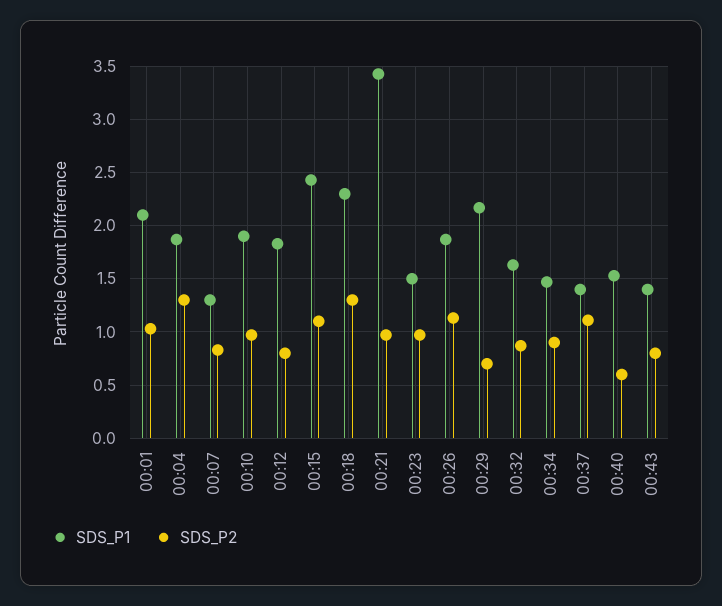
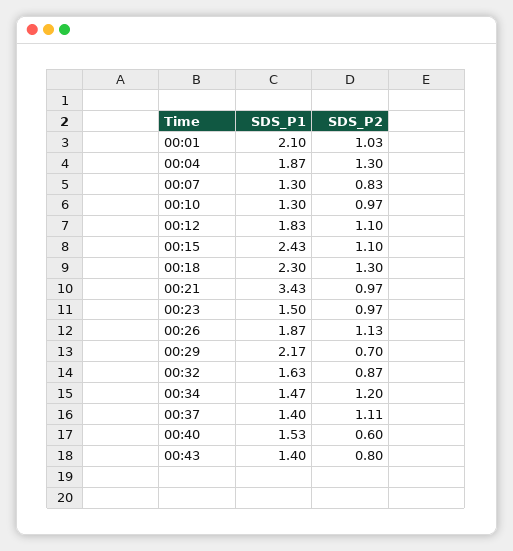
  {
    "SDS_P1": {
      "00:01": 2.1,
      "00:04": 1.87,
      "00:07": 1.3,
-     "00:10": 1.9,
+     "00:10": 1.3,
      "00:12": 1.83,
      "00:15": 2.43,
      "00:18": 2.3,
      "00:21": 3.43,
      "00:23": 1.5,
      "00:26": 1.87,
      "00:29": 2.17,
      "00:32": 1.63,
      "00:34": 1.47,
      "00:37": 1.4,
      "00:40": 1.53,
      "00:43": 1.4
    },
    "SDS_P2": {
      "00:01": 1.03,
      "00:04": 1.3,
      "00:07": 0.83,
      "00:10": 0.97,
-     "00:12": 0.8,
+     "00:12": 1.1,
      "00:15": 1.1,
      "00:18": 1.3,
      "00:21": 0.97,
      "00:23": 0.97,
      "00:26": 1.13,
      "00:29": 0.7,
      "00:32": 0.87,
-     "00:34": 0.9,
+     "00:34": 1.2,
      "00:37": 1.11,
      "00:40": 0.6,
      "00:43": 0.8
    }
  }

